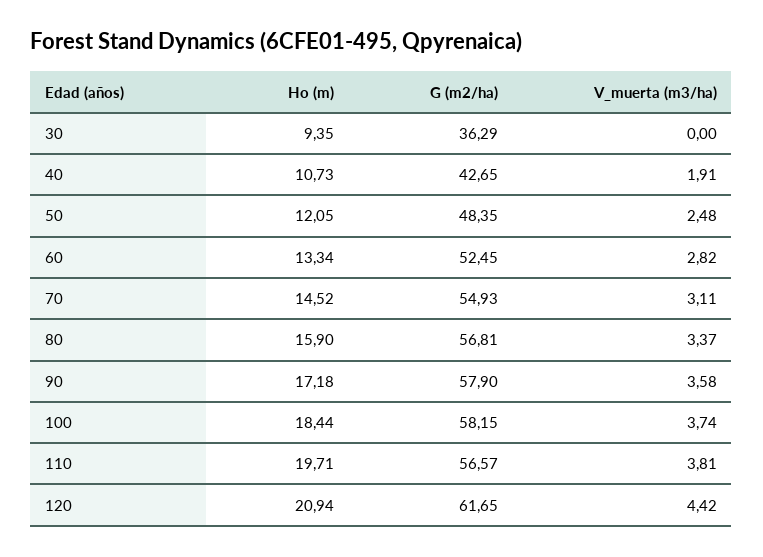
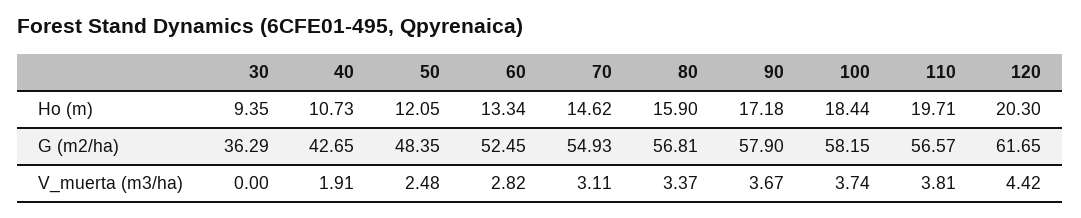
  {
    "Ho (m)": {
      "30": 9.35,
      "40": 10.73,
      "50": 12.05,
      "60": 13.34,
-     "70": 14.52,
+     "70": 14.62,
      "80": 15.9,
      "90": 17.18,
      "100": 18.44,
      "110": 19.71,
-     "120": 20.94
+     "120": 20.3
    },
    "G (m2/ha)": {
      "30": 36.29,
      "40": 42.65,
      "50": 48.35,
      "60": 52.45,
      "70": 54.93,
      "80": 56.81,
      "90": 57.9,
      "100": 58.15,
      "110": 56.57,
      "120": 61.65
    },
    "V_muerta (m3/ha)": {
      "30": 0,
      "40": 1.91,
      "50": 2.48,
      "60": 2.82,
      "70": 3.11,
      "80": 3.37,
-     "90": 3.58,
+     "90": 3.67,
      "100": 3.74,
      "110": 3.81,
      "120": 4.42
    }
  }

